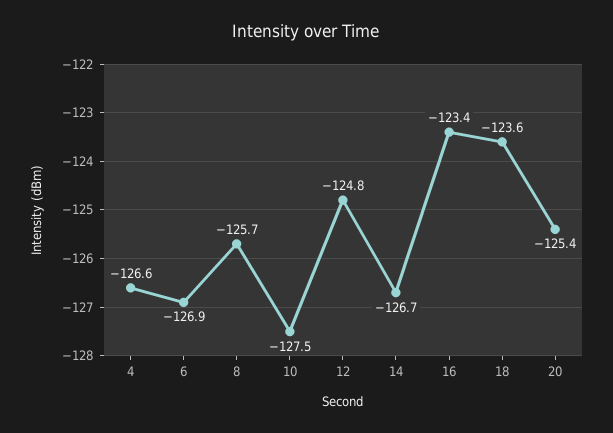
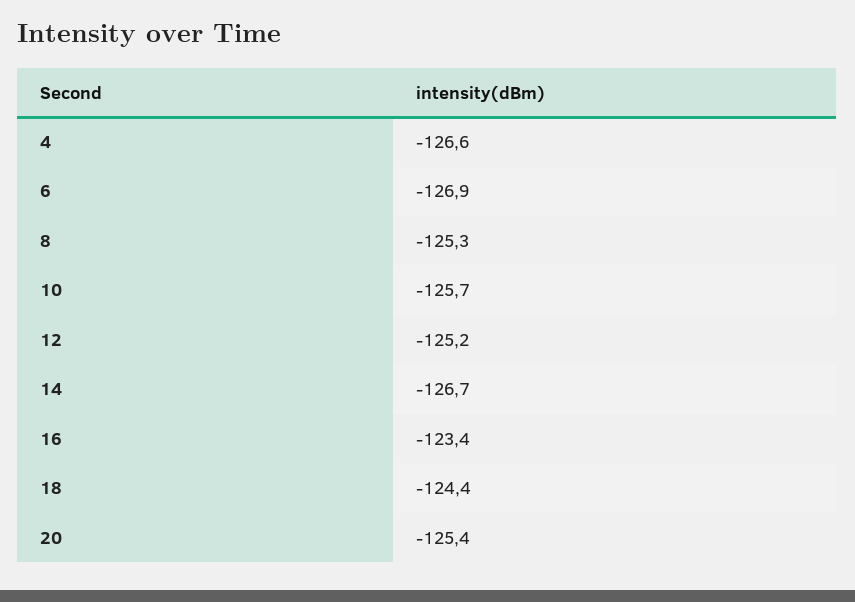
  {
    "4": -126.6,
    "6": -126.9,
-   "8": -125.7,
+   "8": -125.3,
-   "10": -127.5,
+   "10": -125.7,
-   "12": -124.8,
+   "12": -125.2,
    "14": -126.7,
    "16": -123.4,
-   "18": -123.6,
+   "18": -124.4,
    "20": -125.4
  }

